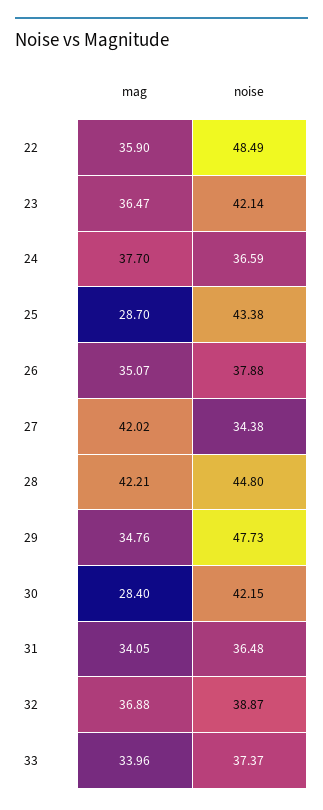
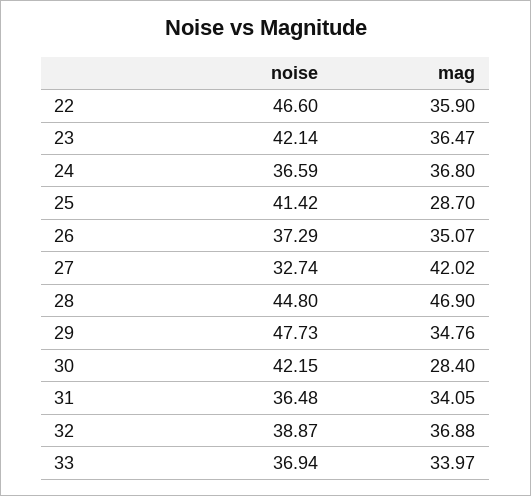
  {
    "mag": {
      "22": 35.9,
      "23": 36.47,
-     "24": 37.7,
+     "24": 36.8,
      "25": 28.7,
      "26": 35.07,
      "27": 42.02,
-     "28": 42.21,
+     "28": 46.9,
      "29": 34.76,
      "30": 28.4,
      "31": 34.05,
      "32": 36.88,
-     "33": 33.96
+     "33": 33.97
    },
    "noise": {
-     "22": 48.49,
+     "22": 46.6,
      "23": 42.14,
      "24": 36.59,
-     "25": 43.38,
+     "25": 41.42,
-     "26": 37.88,
+     "26": 37.29,
-     "27": 34.38,
+     "27": 32.74,
      "28": 44.8,
      "29": 47.73,
      "30": 42.15,
      "31": 36.48,
      "32": 38.87,
-     "33": 37.37
+     "33": 36.94
    }
  }

